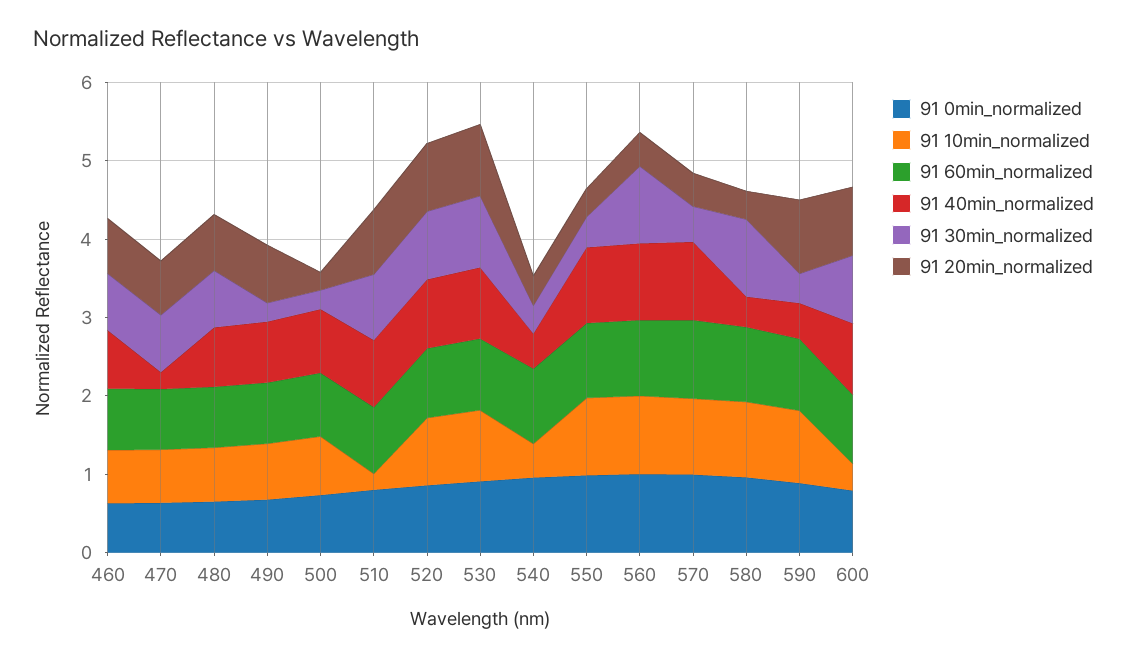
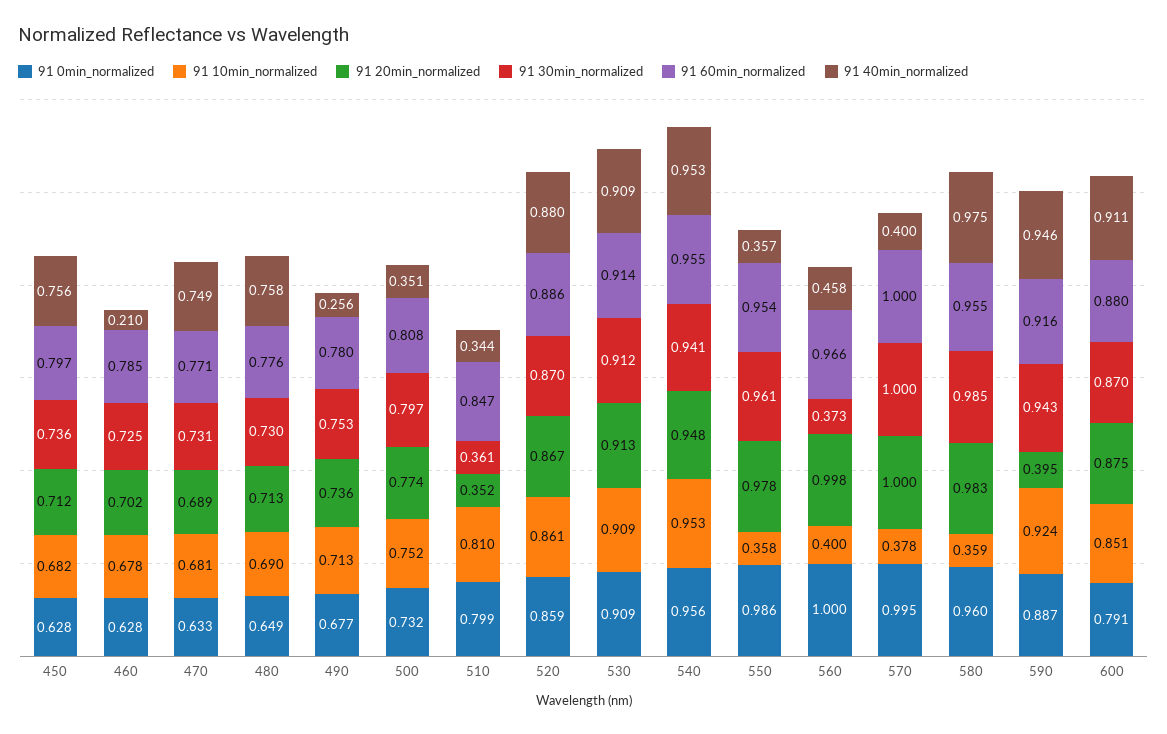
  {
    "91 0min_normalized": {
      "460": 0.628,
      "470": 0.633,
      "480": 0.649,
      "490": 0.677,
      "500": 0.732,
      "510": 0.799,
      "520": 0.859,
      "530": 0.909,
      "540": 0.956,
      "550": 0.986,
      "560": 1,
      "570": 0.995,
      "580": 0.96,
      "590": 0.887,
-     "600": 0.791
+     "600": 0.791,
+     "450": 0.628
    },
    "91 10min_normalized": {
      "460": 0.678,
      "470": 0.681,
      "480": 0.69,
      "490": 0.713,
      "500": 0.752,
-     "510": 0.2,
+     "510": 0.81,
      "520": 0.861,
      "530": 0.909,
-     "540": 0.4,
+     "540": 0.953,
-     "550": 1,
+     "550": 0.358,
-     "560": 1,
+     "560": 0.4,
-     "570": 1,
+     "570": 0.378,
-     "580": 1,
+     "580": 0.359,
      "590": 0.924,
-     "600": 0.4
+     "600": 0.851,
+     "450": 0.682
    },
    "91 60min_normalized": {
      "460": 0.785,
      "470": 0.771,
      "480": 0.776,
      "490": 0.78,
      "500": 0.808,
      "510": 0.847,
      "520": 0.886,
      "530": 0.914,
      "540": 0.955,
      "550": 0.954,
      "560": 0.966,
      "570": 1,
      "580": 0.955,
      "590": 0.916,
-     "600": 0.88
+     "600": 0.88,
+     "450": 0.797
    },
    "91 40min_normalized": {
-     "460": 0.8,
+     "460": 0.21,
-     "470": 0.2,
+     "470": 0.749,
      "480": 0.758,
-     "490": 0.8,
+     "490": 0.256,
-     "500": 0.8,
+     "500": 0.351,
-     "510": 0.8,
+     "510": 0.344,
      "520": 0.88,
      "530": 0.909,
-     "540": 0.4,
+     "540": 0.953,
-     "550": 1,
+     "550": 0.357,
-     "560": 1,
+     "560": 0.458,
-     "570": 1,
+     "570": 0.4,
-     "580": 0.4,
+     "580": 0.975,
-     "590": 0.4,
+     "590": 0.946,
-     "600": 0.911
+     "600": 0.911,
+     "450": 0.756
    },
    "91 30min_normalized": {
      "460": 0.725,
      "470": 0.731,
      "480": 0.73,
-     "490": 0.2,
+     "490": 0.753,
-     "500": 0.2,
+     "500": 0.797,
-     "510": 0.8,
+     "510": 0.361,
      "520": 0.87,
      "530": 0.912,
-     "540": 0.4,
+     "540": 0.941,
-     "550": 0.4,
+     "550": 0.961,
-     "560": 1,
+     "560": 0.373,
-     "570": 0.4,
+     "570": 1,
      "580": 0.985,
-     "590": 0.4,
+     "590": 0.943,
-     "600": 0.87
+     "600": 0.87,
+     "450": 0.736
    },
    "91 20min_normalized": {
      "460": 0.702,
      "470": 0.689,
      "480": 0.713,
      "490": 0.736,
-     "500": 0.2,
+     "500": 0.774,
-     "510": 0.8,
+     "510": 0.352,
      "520": 0.867,
      "530": 0.913,
-     "540": 0.4,
+     "540": 0.948,
-     "550": 0.4,
+     "550": 0.978,
-     "560": 0.4,
+     "560": 0.998,
-     "570": 0.4,
+     "570": 1,
-     "580": 0.4,
+     "580": 0.983,
-     "590": 1,
+     "590": 0.395,
-     "600": 0.875
+     "600": 0.875,
+     "450": 0.712
    }
  }

